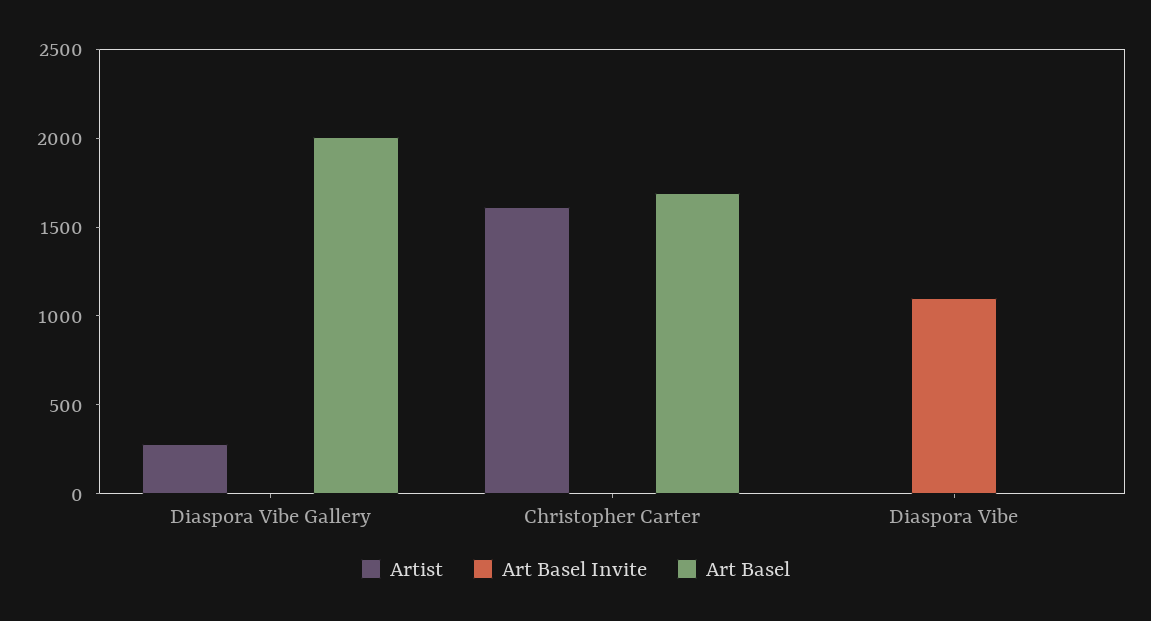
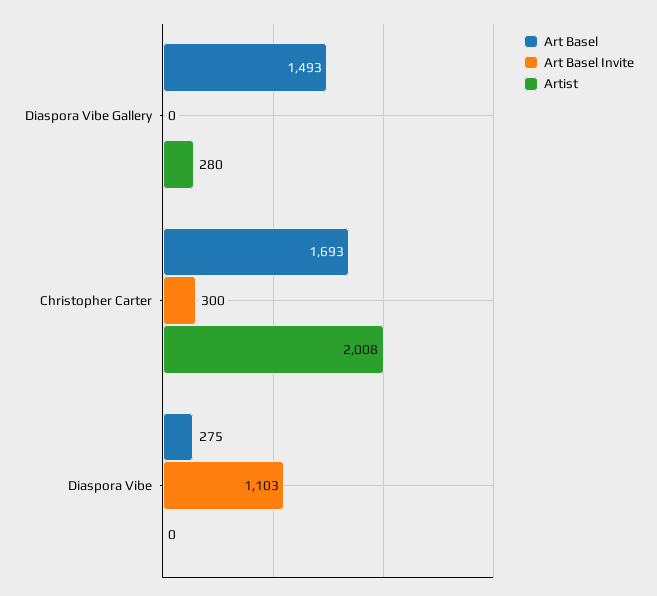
  {
    "Artist": {
      "Diaspora Vibe Gallery": 280,
-     "Christopher Carter": 1600,
+     "Christopher Carter": 2008,
      "Diaspora Vibe": 0
    },
    "Art Basel Invite": {
      "Diaspora Vibe Gallery": 0,
-     "Christopher Carter": 0,
+     "Christopher Carter": 300,
      "Diaspora Vibe": 1103
    },
    "Art Basel": {
-     "Diaspora Vibe Gallery": 2000,
+     "Diaspora Vibe Gallery": 1493,
      "Christopher Carter": 1693,
-     "Diaspora Vibe": 0
+     "Diaspora Vibe": 275
    }
  }

